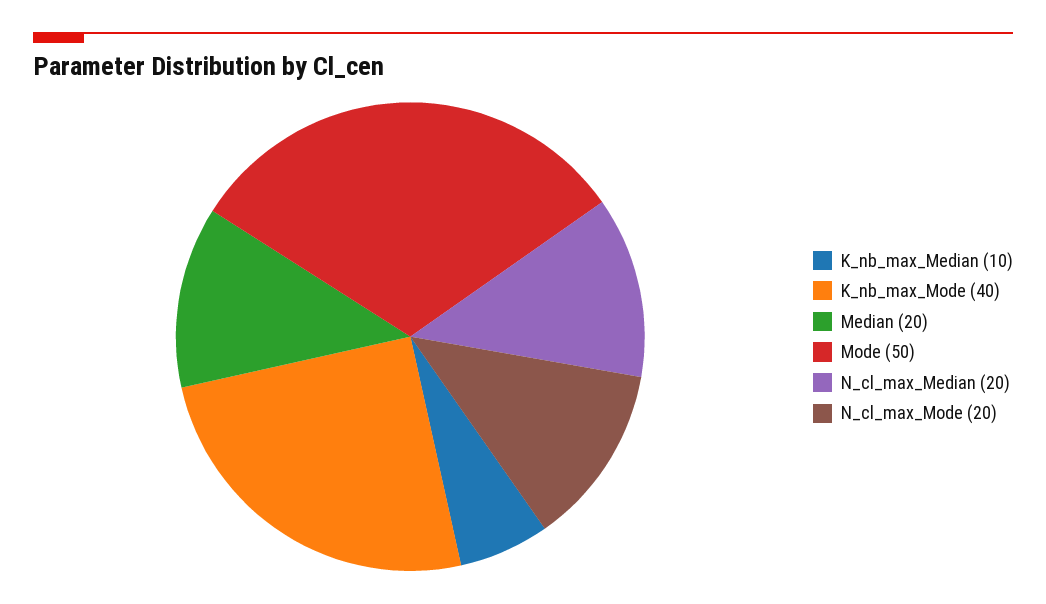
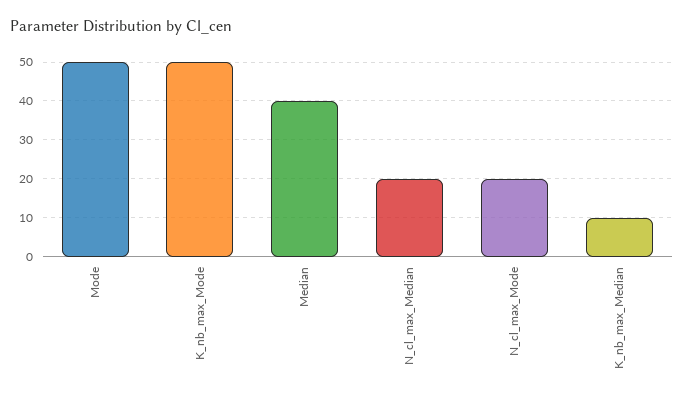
  {
    "K_nb_max_Median": 10,
-   "K_nb_max_Mode": 40,
+   "K_nb_max_Mode": 50,
-   "Median": 20,
+   "Median": 40,
    "Mode": 50,
    "N_cl_max_Median": 20,
    "N_cl_max_Mode": 20
  }

